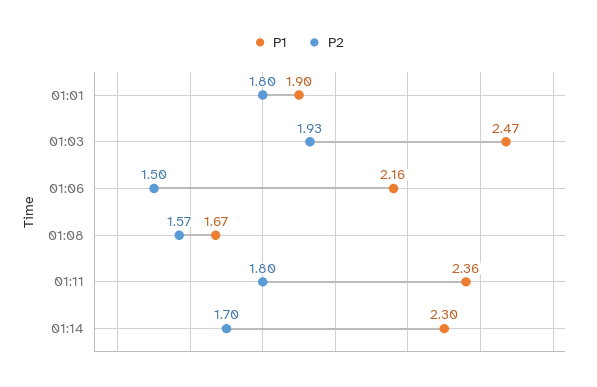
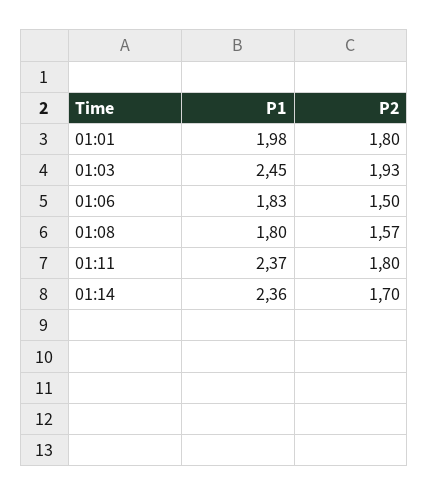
  {
    "P1": {
-     "01:01": 1.9,
+     "01:01": 1.98,
-     "01:03": 2.47,
+     "01:03": 2.45,
-     "01:06": 2.16,
+     "01:06": 1.83,
-     "01:08": 1.67,
+     "01:08": 1.8,
-     "01:11": 2.36,
+     "01:11": 2.37,
-     "01:14": 2.3
+     "01:14": 2.36
    },
    "P2": {
      "01:01": 1.8,
      "01:03": 1.93,
      "01:06": 1.5,
      "01:08": 1.57,
      "01:11": 1.8,
      "01:14": 1.7
    }
  }

